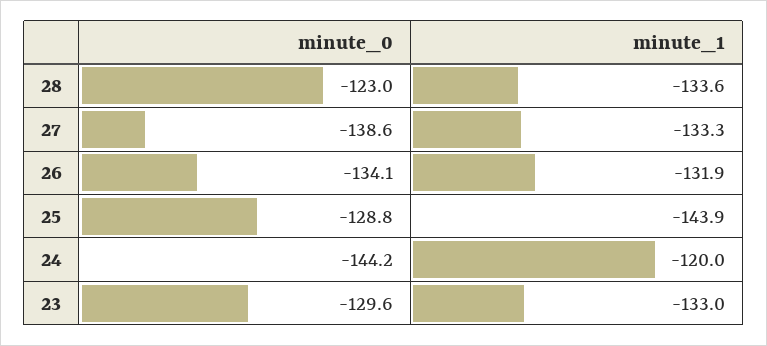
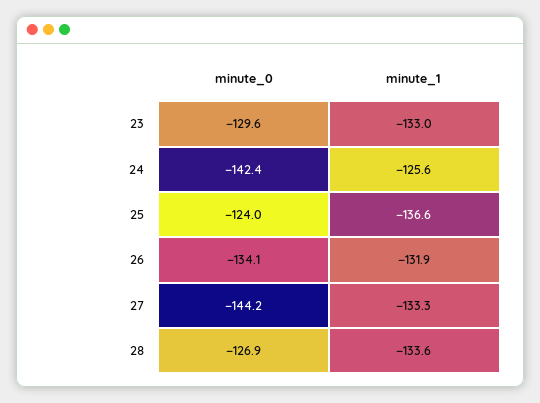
  {
    "minute_0": {
-     "28": -123,
+     "28": -126.9,
-     "27": -138.6,
+     "27": -144.2,
      "26": -134.1,
-     "25": -128.8,
+     "25": -124,
-     "24": -144.2,
+     "24": -142.4,
      "23": -129.6
    },
    "minute_1": {
      "28": -133.6,
      "27": -133.3,
      "26": -131.9,
-     "25": -143.9,
+     "25": -136.6,
-     "24": -120,
+     "24": -125.6,
      "23": -133
    }
  }

